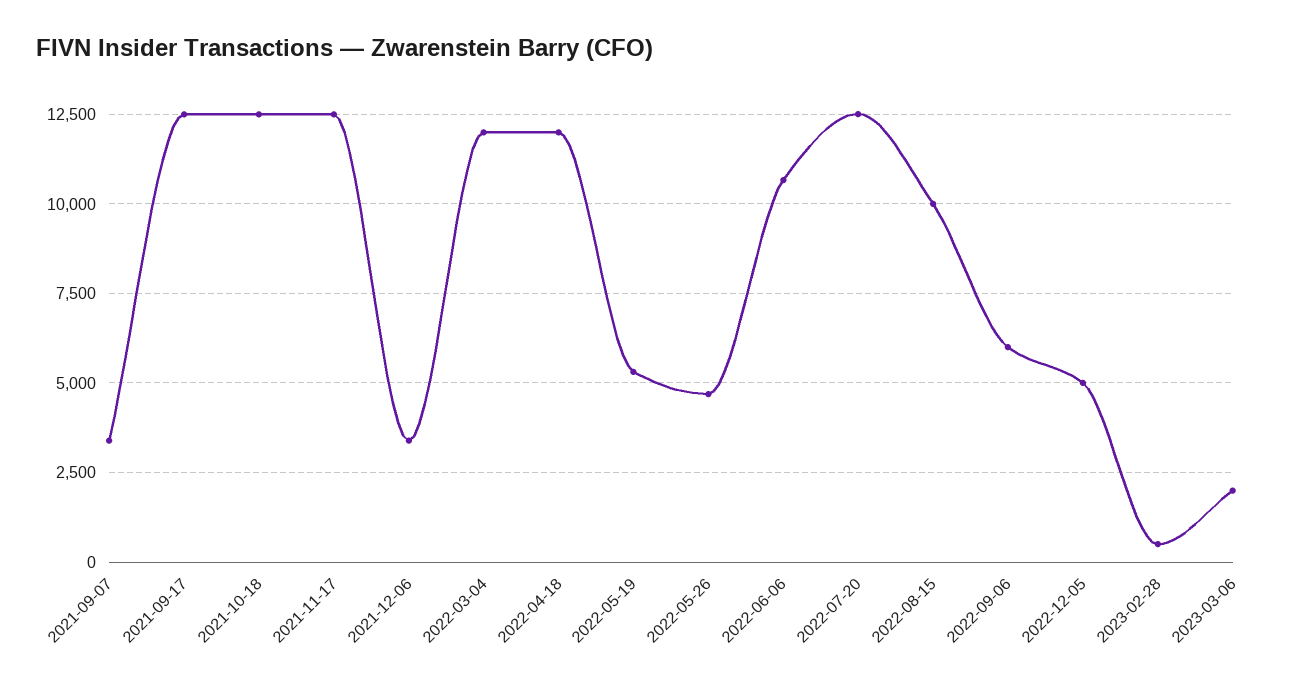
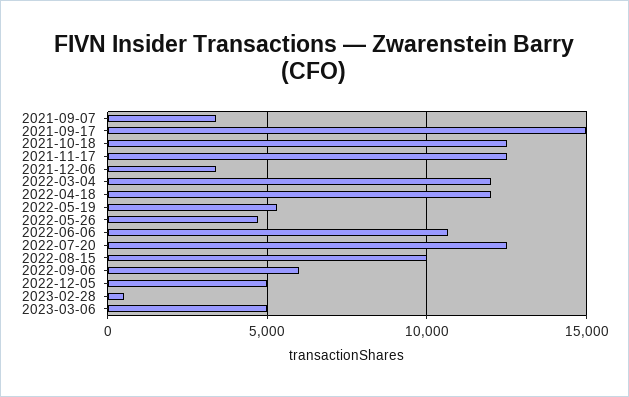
  {
    "2021-09-07": 3500,
-   "2021-09-17": 12500,
+   "2021-09-17": 15000,
    "2021-10-18": 12500,
    "2021-11-17": 12500,
    "2021-12-06": 3500,
    "2022-03-04": 12000,
    "2022-04-18": 12000,
    "2022-05-19": 5250,
    "2022-05-26": 4750,
    "2022-06-06": 10750,
    "2022-07-20": 12500,
    "2022-08-15": 10000,
    "2022-09-06": 6000,
    "2022-12-05": 5000,
    "2023-02-28": 500,
-   "2023-03-06": 2000
+   "2023-03-06": 5000
  }

